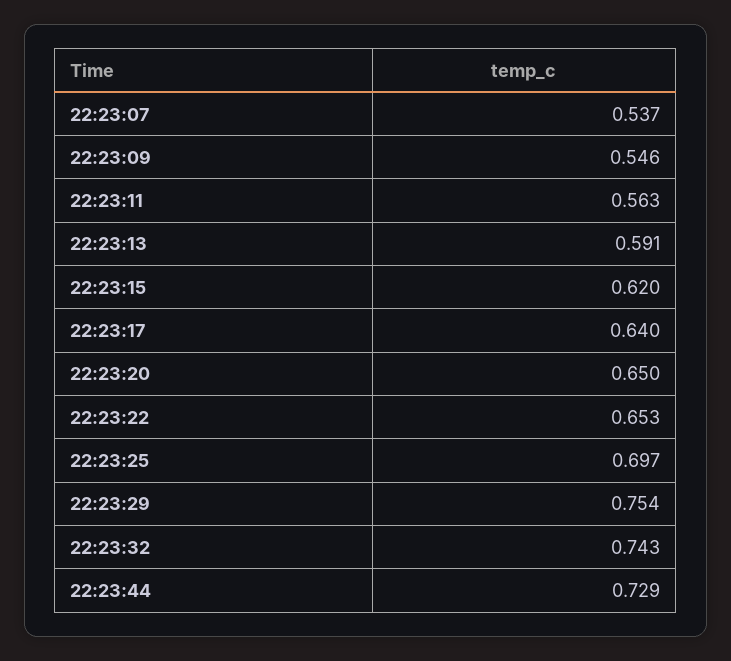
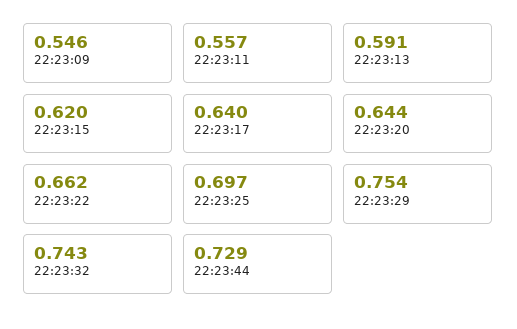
  {
-   "22:23:07": 0.537,
    "22:23:09": 0.546,
-   "22:23:11": 0.563,
+   "22:23:11": 0.557,
    "22:23:13": 0.591,
    "22:23:15": 0.62,
    "22:23:17": 0.64,
-   "22:23:20": 0.65,
+   "22:23:20": 0.644,
-   "22:23:22": 0.653,
+   "22:23:22": 0.662,
    "22:23:25": 0.697,
    "22:23:29": 0.754,
    "22:23:32": 0.743,
    "22:23:44": 0.729
  }

